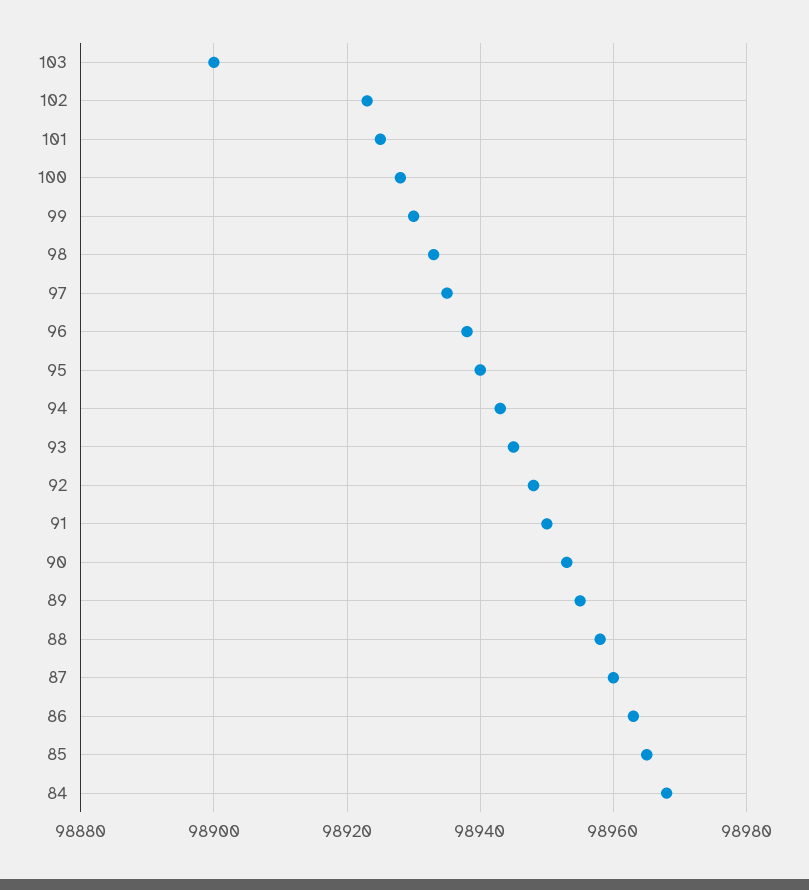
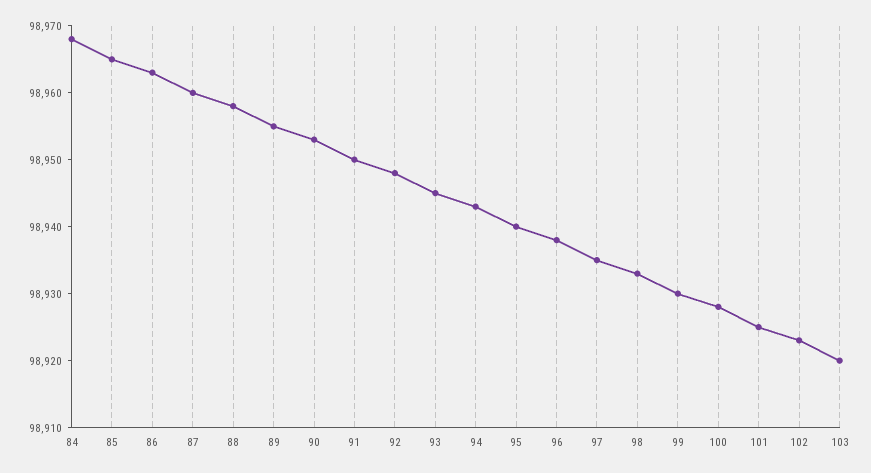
  {
-   "103": 98900,
+   "103": 98920,
    "102": 98925,
    "101": 98925,
    "100": 98930,
    "99": 98930,
    "98": 98935,
    "97": 98935,
    "96": 98940,
    "95": 98940,
    "94": 98945,
    "93": 98945,
    "92": 98950,
    "91": 98950,
    "90": 98955,
    "89": 98955,
    "88": 98960,
    "87": 98960,
    "86": 98965,
    "85": 98965,
    "84": 98970
  }

